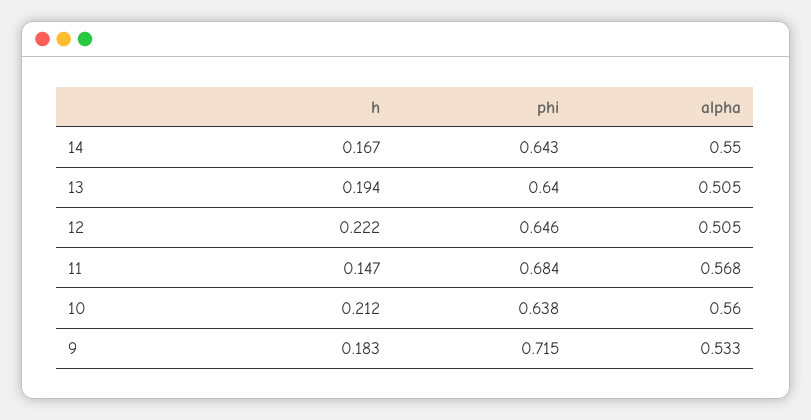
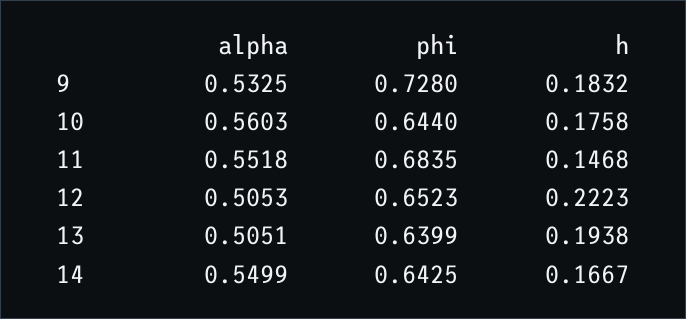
  {
    "h": {
      "14": 0.1667,
      "13": 0.1938,
      "12": 0.2223,
      "11": 0.1468,
-     "10": 0.212,
+     "10": 0.1758,
      "9": 0.1832
    },
    "phi": {
      "14": 0.6425,
      "13": 0.6399,
-     "12": 0.646,
+     "12": 0.6523,
      "11": 0.6835,
-     "10": 0.638,
+     "10": 0.644,
-     "9": 0.715
+     "9": 0.728
    },
    "alpha": {
      "14": 0.5499,
      "13": 0.5051,
      "12": 0.5053,
-     "11": 0.568,
+     "11": 0.5518,
      "10": 0.5603,
      "9": 0.5325
    }
  }

